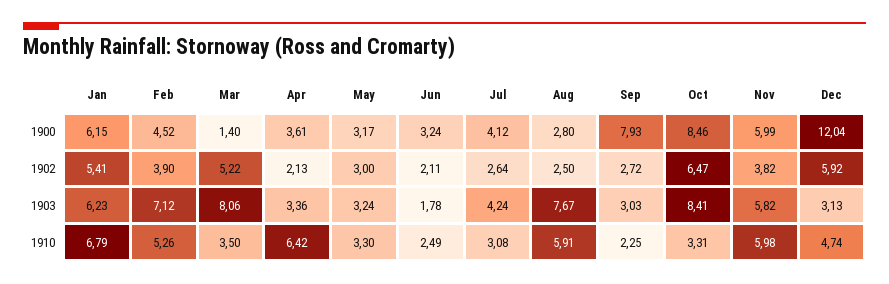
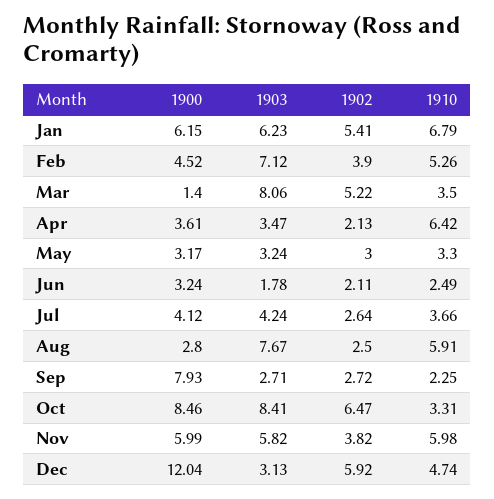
  {
    "Jan": {
      "1900": 6.15,
      "1902": 5.41,
      "1903": 6.23,
      "1910": 6.79
    },
    "Feb": {
      "1900": 4.52,
      "1902": 3.9,
      "1903": 7.12,
      "1910": 5.26
    },
    "Mar": {
      "1900": 1.4,
      "1902": 5.22,
      "1903": 8.06,
      "1910": 3.5
    },
    "Apr": {
      "1900": 3.61,
      "1902": 2.13,
-     "1903": 3.36,
+     "1903": 3.47,
      "1910": 6.42
    },
    "May": {
      "1900": 3.17,
      "1902": 3,
      "1903": 3.24,
      "1910": 3.3
    },
    "Jun": {
      "1900": 3.24,
      "1902": 2.11,
      "1903": 1.78,
      "1910": 2.49
    },
    "Jul": {
      "1900": 4.12,
      "1902": 2.64,
      "1903": 4.24,
-     "1910": 3.08
+     "1910": 3.66
    },
    "Aug": {
      "1900": 2.8,
      "1902": 2.5,
      "1903": 7.67,
      "1910": 5.91
    },
    "Sep": {
      "1900": 7.93,
      "1902": 2.72,
-     "1903": 3.03,
+     "1903": 2.71,
      "1910": 2.25
    },
    "Oct": {
      "1900": 8.46,
      "1902": 6.47,
      "1903": 8.41,
      "1910": 3.31
    },
    "Nov": {
      "1900": 5.99,
      "1902": 3.82,
      "1903": 5.82,
      "1910": 5.98
    },
    "Dec": {
      "1900": 12.04,
      "1902": 5.92,
      "1903": 3.13,
      "1910": 4.74
    }
  }

